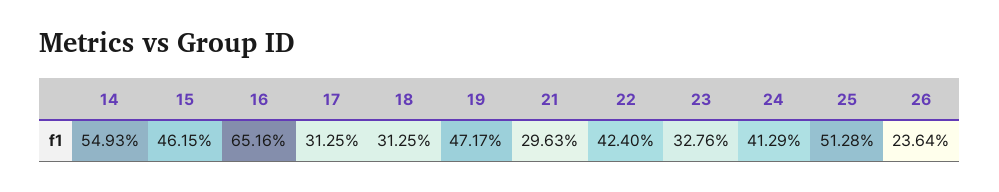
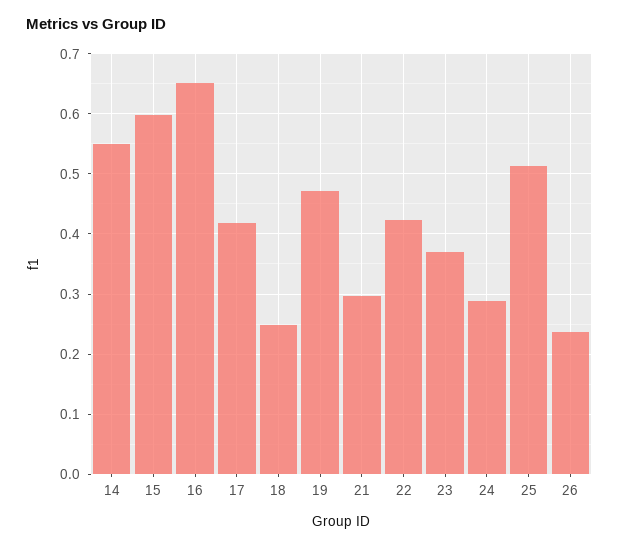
  {
    "14": 0.5493,
-   "15": 0.4615,
+   "15": 0.6,
    "16": 0.6516,
-   "17": 0.3125,
+   "17": 0.42,
-   "18": 0.3125,
+   "18": 0.25,
    "19": 0.4717,
    "21": 0.2963,
    "22": 0.424,
-   "23": 0.3276,
+   "23": 0.37,
-   "24": 0.4129,
+   "24": 0.29,
    "25": 0.5128,
    "26": 0.2364
  }

